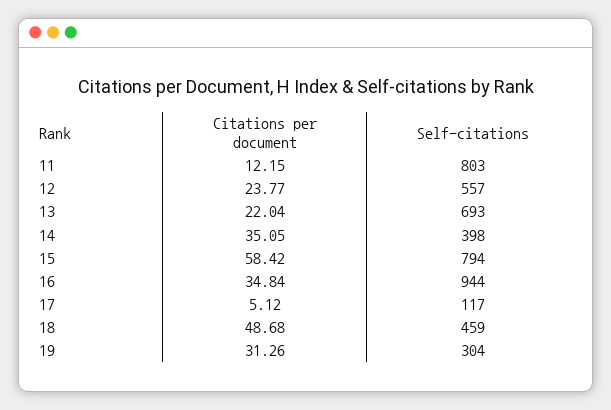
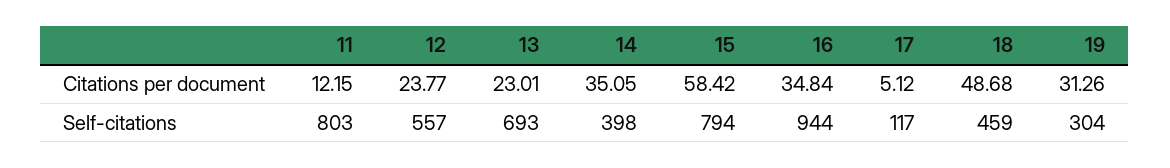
  {
    "Citations per document": {
      "11": 12.15,
      "12": 23.77,
-     "13": 22.04,
+     "13": 23.01,
      "14": 35.05,
      "15": 58.42,
      "16": 34.84,
      "17": 5.12,
      "18": 48.68,
      "19": 31.26
    },
    "Self-citations": {
      "11": 803,
      "12": 557,
      "13": 693,
      "14": 398,
      "15": 794,
      "16": 944,
      "17": 117,
      "18": 459,
      "19": 304
    }
  }

